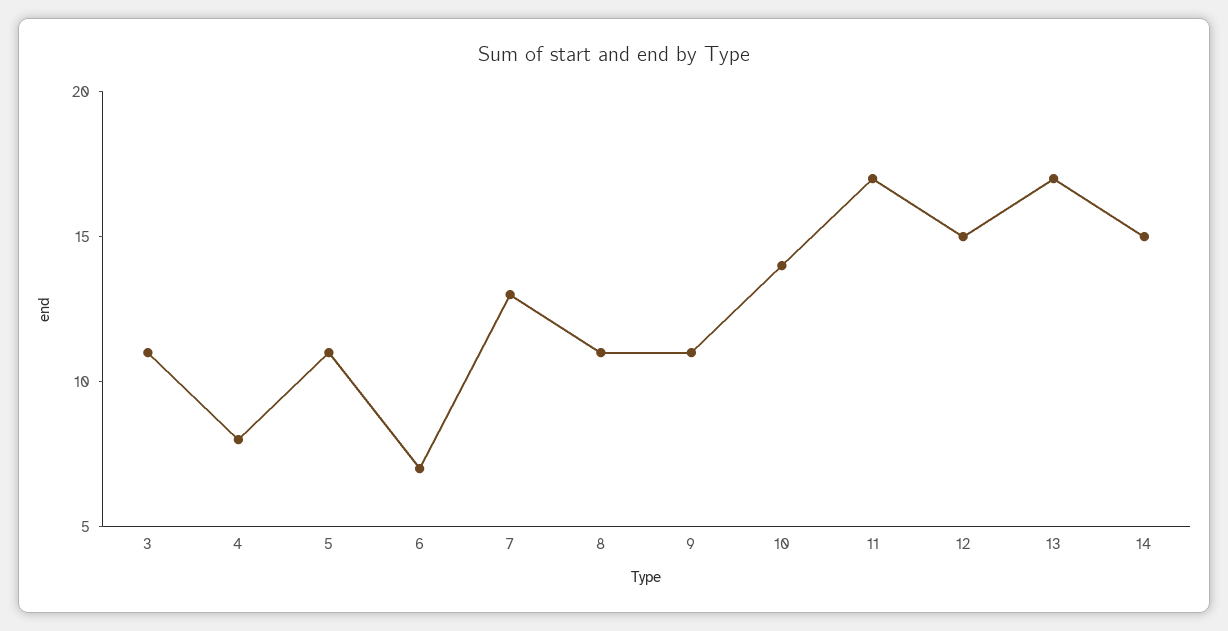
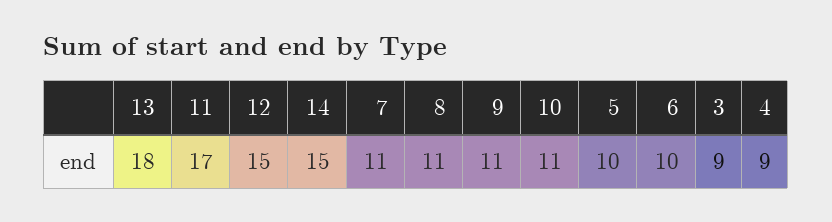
  {
-   "3": 11,
+   "3": 9,
-   "4": 8,
+   "4": 9,
-   "5": 11,
+   "5": 10,
-   "6": 7,
+   "6": 10,
-   "7": 13,
+   "7": 11,
    "8": 11,
    "9": 11,
-   "10": 14,
+   "10": 11,
    "11": 17,
    "12": 15,
-   "13": 17,
+   "13": 18,
    "14": 15
  }

